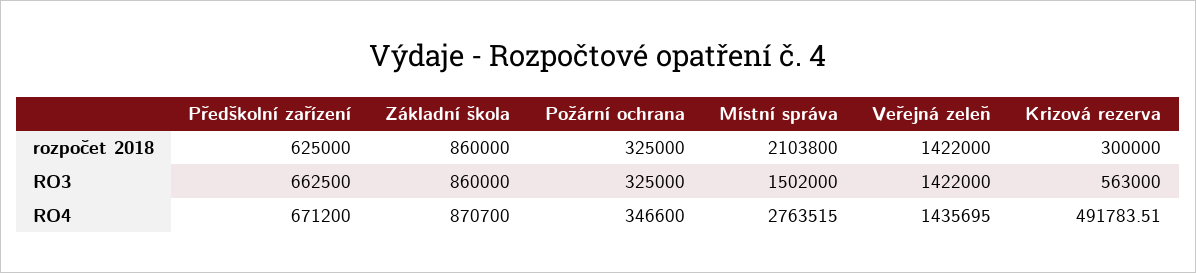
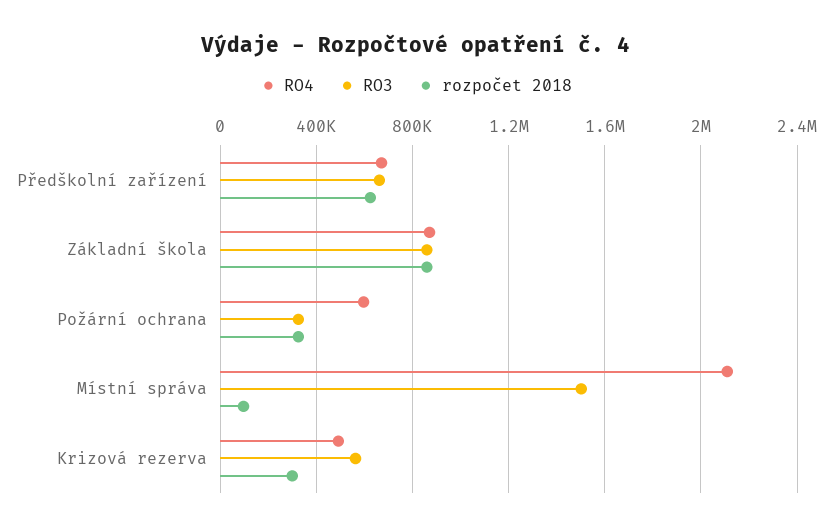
  {
    "rozpočet 2018": {
      "Předškolní zařízení": 625000,
      "Základní škola": 860000,
      "Požární ochrana": 325000,
-     "Místní správa": 2103800,
+     "Místní správa": 100000,
-     "Veřejná zeleň": 1422000,
      "Krizová rezerva": 300000
    },
    "RO3": {
      "Předškolní zařízení": 662500,
      "Základní škola": 860000,
      "Požární ochrana": 325000,
      "Místní správa": 1502000,
-     "Veřejná zeleň": 1422000,
      "Krizová rezerva": 563000
    },
    "RO4": {
      "Předškolní zařízení": 671200,
      "Základní škola": 870700,
-     "Požární ochrana": 346600,
+     "Požární ochrana": 600000,
-     "Místní správa": 2763515,
+     "Místní správa": 2100000,
-     "Veřejná zeleň": 1435695,
      "Krizová rezerva": 491783.51
    }
  }

